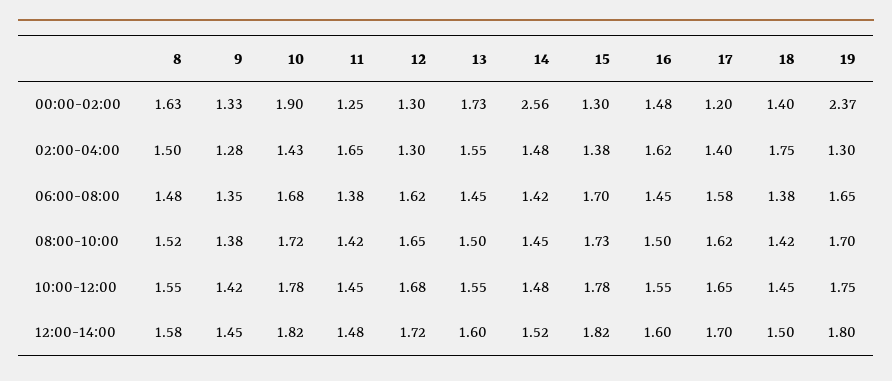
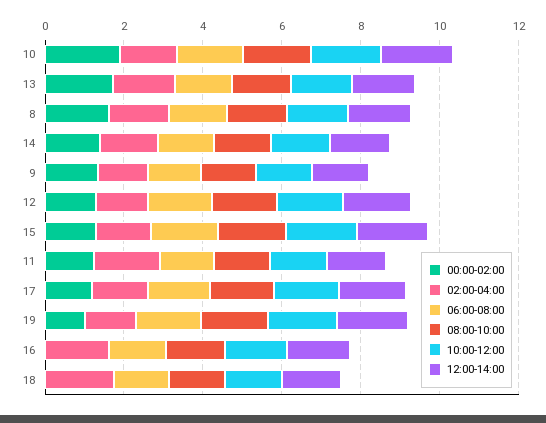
  {
    "00:00-02:00": {
      "8": 1.63,
      "9": 1.33,
      "10": 1.9,
      "11": 1.25,
      "12": 1.3,
      "13": 1.73,
-     "14": 2.56,
+     "14": 1.5,
      "15": 1.3,
-     "16": 1.48,
+     "16": 0,
      "17": 1.2,
-     "18": 1.4,
+     "18": 0,
-     "19": 2.37
+     "19": 1
    },
    "02:00-04:00": {
      "8": 1.5,
      "9": 1.28,
      "10": 1.43,
      "11": 1.65,
      "12": 1.3,
      "13": 1.55,
      "14": 1.48,
      "15": 1.38,
      "16": 1.62,
      "17": 1.4,
      "18": 1.75,
      "19": 1.3
    },
    "06:00-08:00": {
      "8": 1.48,
      "9": 1.35,
      "10": 1.68,
      "11": 1.38,
      "12": 1.62,
      "13": 1.45,
      "14": 1.42,
      "15": 1.7,
      "16": 1.45,
      "17": 1.58,
      "18": 1.38,
      "19": 1.65
    },
    "08:00-10:00": {
      "8": 1.52,
      "9": 1.38,
      "10": 1.72,
      "11": 1.42,
      "12": 1.65,
      "13": 1.5,
      "14": 1.45,
      "15": 1.73,
      "16": 1.5,
      "17": 1.62,
      "18": 1.42,
      "19": 1.7
    },
    "10:00-12:00": {
      "8": 1.55,
      "9": 1.42,
      "10": 1.78,
      "11": 1.45,
      "12": 1.68,
      "13": 1.55,
      "14": 1.48,
      "15": 1.78,
      "16": 1.55,
      "17": 1.65,
      "18": 1.45,
      "19": 1.75
    },
    "12:00-14:00": {
      "8": 1.58,
      "9": 1.45,
      "10": 1.82,
      "11": 1.48,
      "12": 1.72,
      "13": 1.6,
      "14": 1.52,
      "15": 1.82,
      "16": 1.6,
      "17": 1.7,
      "18": 1.5,
      "19": 1.8
    }
  }

